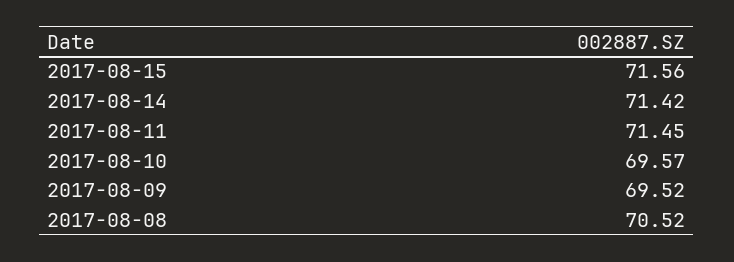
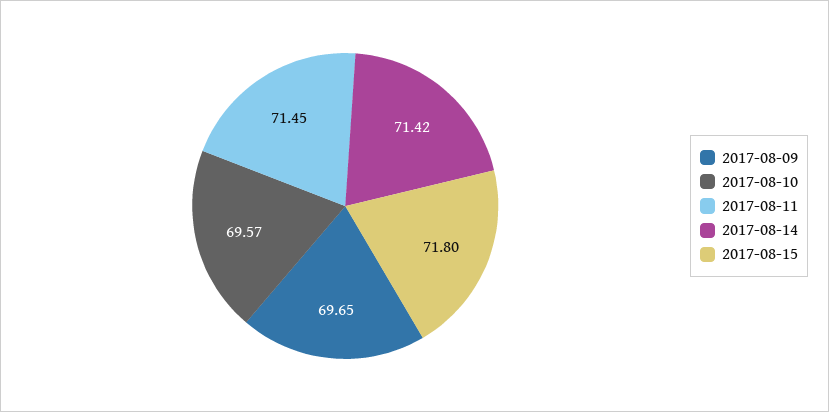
  {
-   "2017-08-15": 71.56,
+   "2017-08-15": 71.8,
    "2017-08-14": 71.42,
    "2017-08-11": 71.45,
    "2017-08-10": 69.57,
-   "2017-08-09": 69.52,
+   "2017-08-09": 69.65
-   "2017-08-08": 70.52
  }

